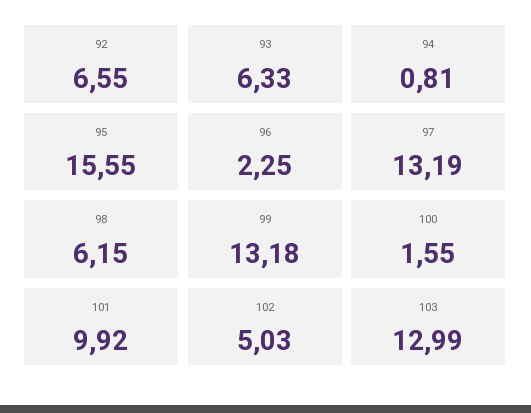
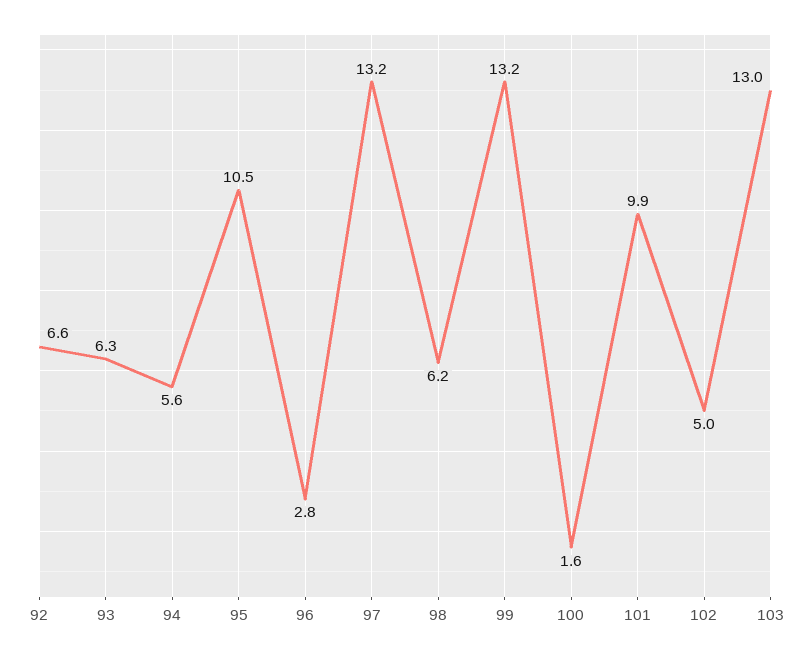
  {
    "92": 6.55,
    "93": 6.33,
-   "94": 0.81,
+   "94": 5.6,
-   "95": 15.55,
+   "95": 10.5,
-   "96": 2.25,
+   "96": 2.8,
    "97": 13.19,
    "98": 6.15,
    "99": 13.18,
    "100": 1.55,
    "101": 9.92,
    "102": 5.03,
    "103": 12.99
  }

